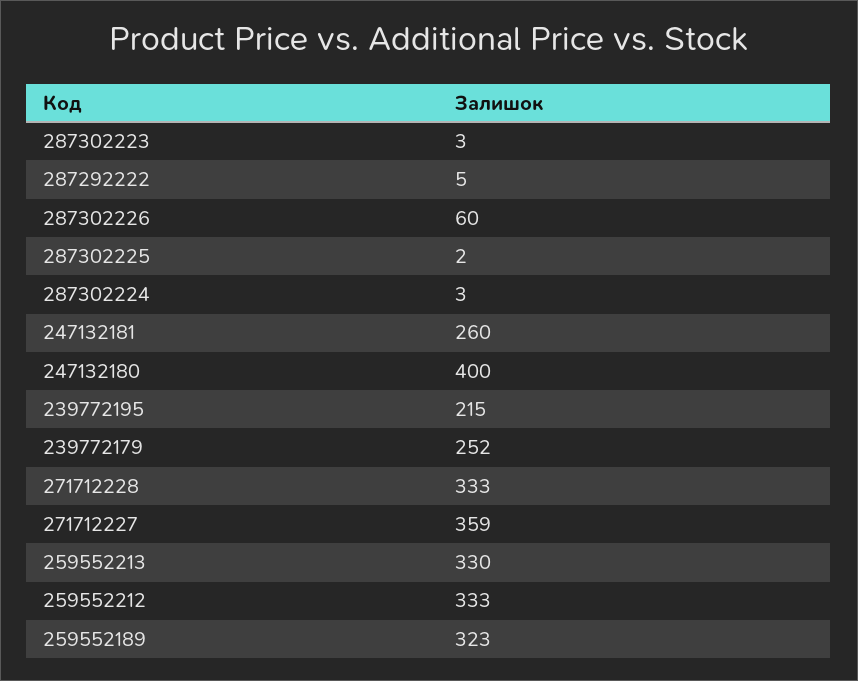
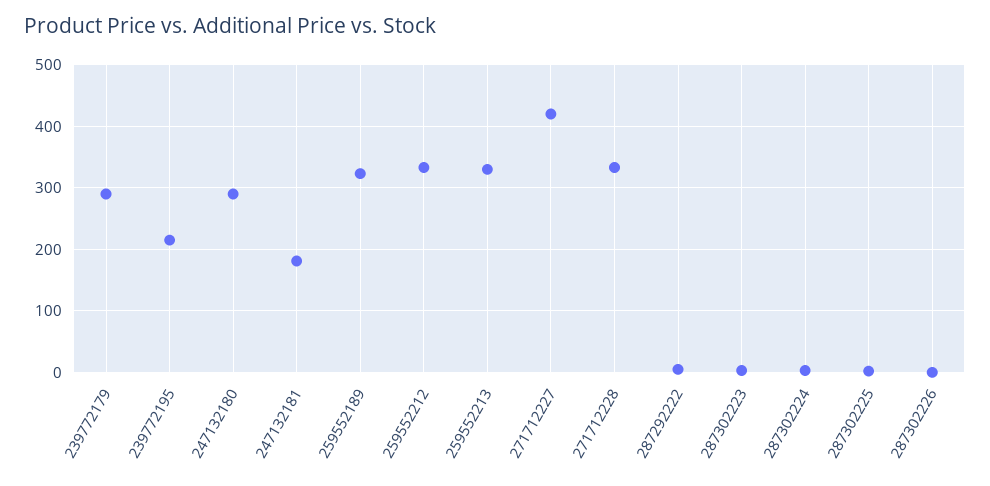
  {
    "287302223": 3,
    "287292222": 5,
-   "287302226": 60,
+   "287302226": 0,
    "287302225": 2,
    "287302224": 3,
-   "247132181": 260,
+   "247132181": 180,
-   "247132180": 400,
+   "247132180": 290,
    "239772195": 215,
-   "239772179": 252,
+   "239772179": 290,
    "271712228": 333,
-   "271712227": 359,
+   "271712227": 420,
    "259552213": 330,
    "259552212": 333,
    "259552189": 323
  }

